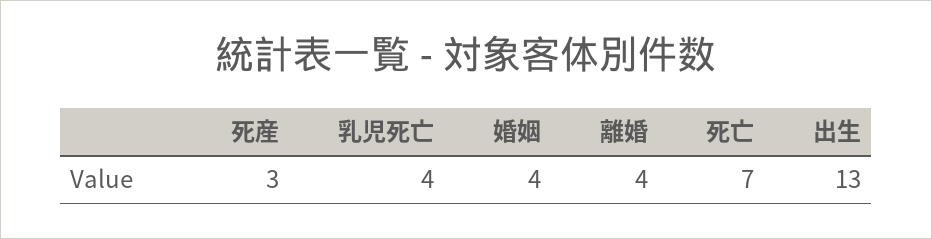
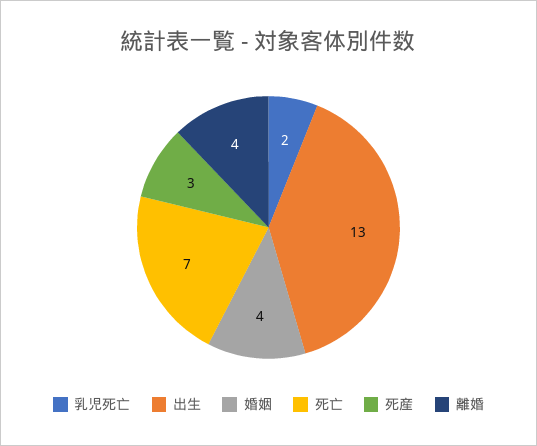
  {
    "死産": 3,
-   "乳児死亡": 4,
+   "乳児死亡": 2,
    "婚姻": 4,
    "離婚": 4,
    "死亡": 7,
    "出生": 13
  }

